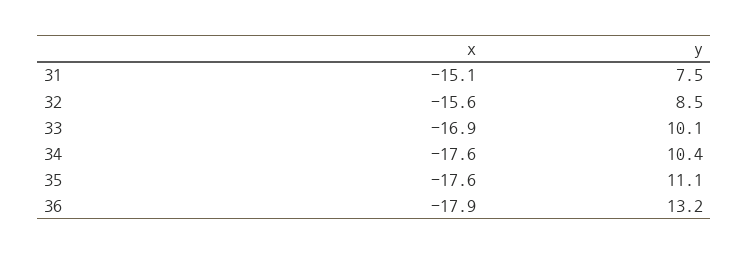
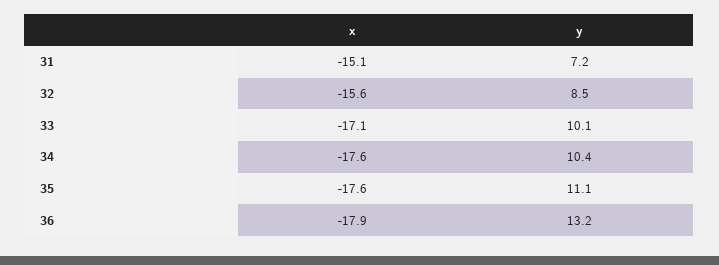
  {
    "x": {
      "31": -15.1,
      "32": -15.6,
-     "33": -16.9,
+     "33": -17.1,
      "34": -17.6,
      "35": -17.6,
      "36": -17.9
    },
    "y": {
-     "31": 7.5,
+     "31": 7.2,
      "32": 8.5,
      "33": 10.1,
      "34": 10.4,
      "35": 11.1,
      "36": 13.2
    }
  }

